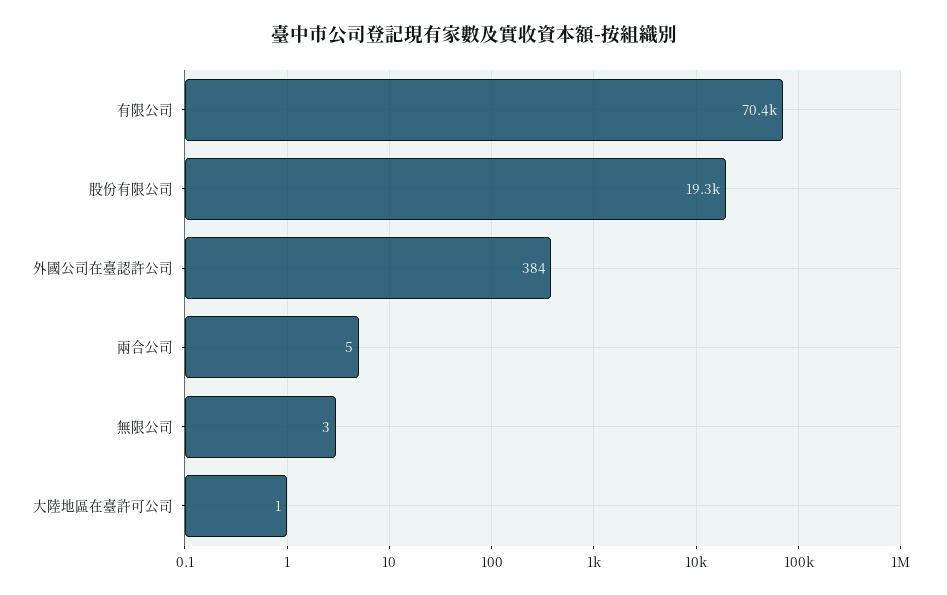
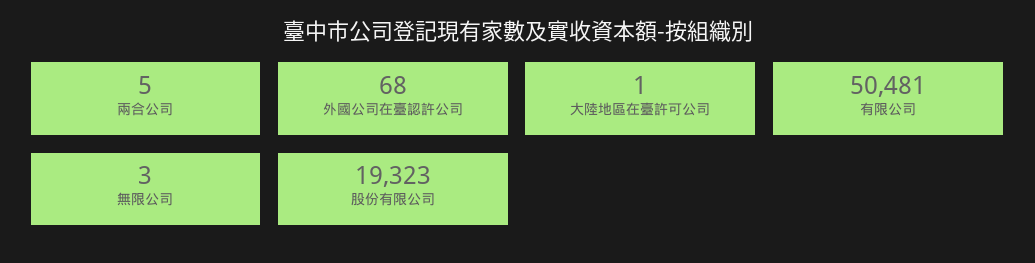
  {
-   "有限公司": 70400,
+   "有限公司": 50481,
    "股份有限公司": 19323,
-   "外國公司在臺認許公司": 384,
+   "外國公司在臺認許公司": 68,
    "兩合公司": 5,
    "無限公司": 3,
    "大陸地區在臺許可公司": 1
  }

